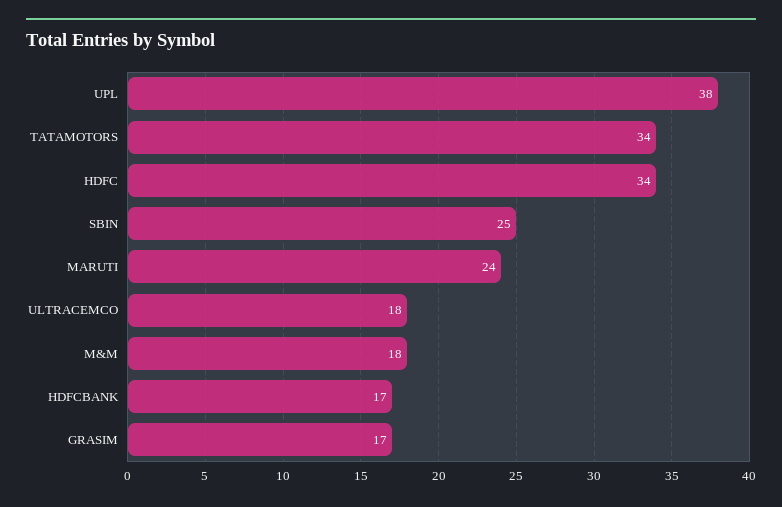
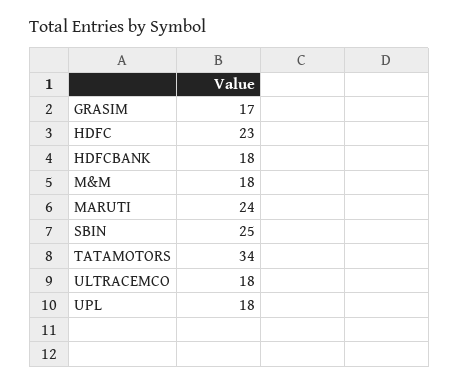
  {
-   "UPL": 38,
+   "UPL": 18,
    "TATAMOTORS": 34,
-   "HDFC": 34,
+   "HDFC": 23,
    "SBIN": 25,
    "MARUTI": 24,
    "ULTRACEMCO": 18,
    "M&M": 18,
-   "HDFCBANK": 17,
+   "HDFCBANK": 18,
    "GRASIM": 17
  }

